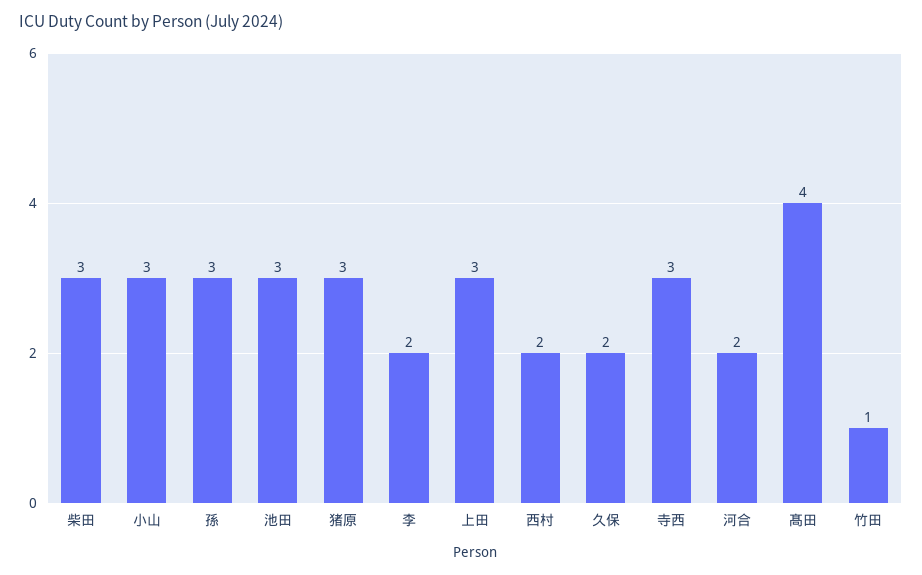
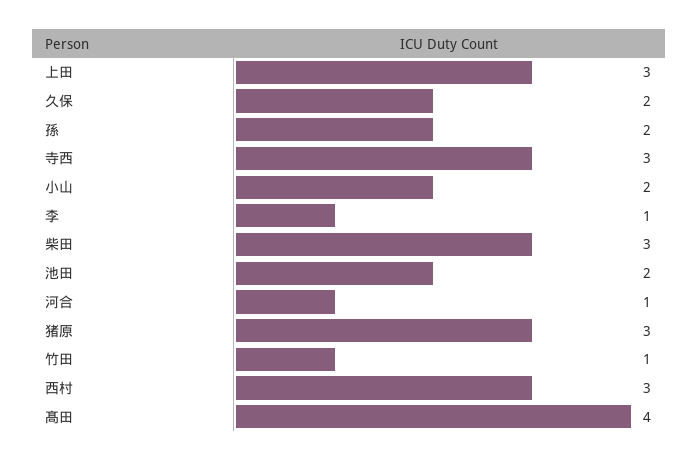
  {
    "柴田": 3,
-   "小山": 3,
+   "小山": 2,
-   "孫": 3,
+   "孫": 2,
-   "池田": 3,
+   "池田": 2,
    "猪原": 3,
-   "李": 2,
+   "李": 1,
    "上田": 3,
-   "西村": 2,
+   "西村": 3,
    "久保": 2,
    "寺西": 3,
-   "河合": 2,
+   "河合": 1,
    "髙田": 4,
    "竹田": 1
  }

